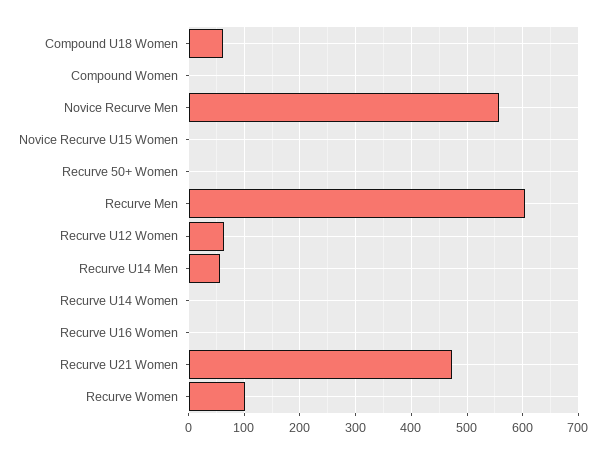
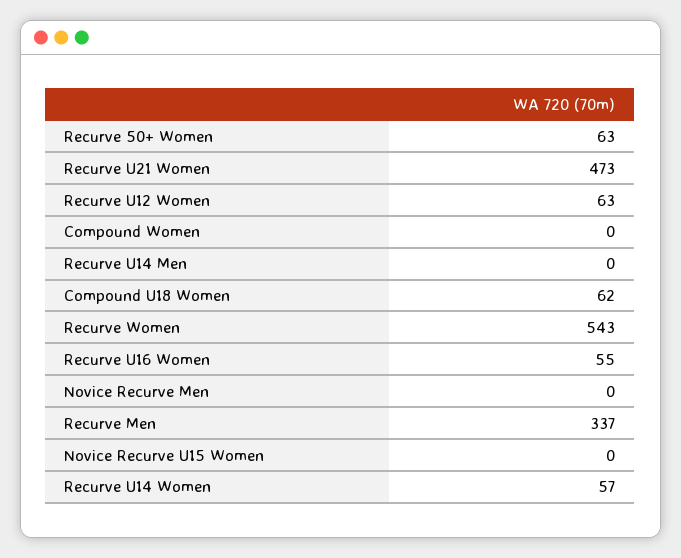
  {
    "Compound U18 Women": 62,
    "Compound Women": 0,
-   "Novice Recurve Men": 560,
+   "Novice Recurve Men": 0,
    "Novice Recurve U15 Women": 0,
-   "Recurve 50+ Women": 0,
+   "Recurve 50+ Women": 63,
-   "Recurve Men": 600,
+   "Recurve Men": 337,
    "Recurve U12 Women": 63,
-   "Recurve U14 Men": 60,
+   "Recurve U14 Men": 0,
-   "Recurve U14 Women": 0,
+   "Recurve U14 Women": 57,
-   "Recurve U16 Women": 0,
+   "Recurve U16 Women": 55,
    "Recurve U21 Women": 473,
-   "Recurve Women": 100
+   "Recurve Women": 543
  }

